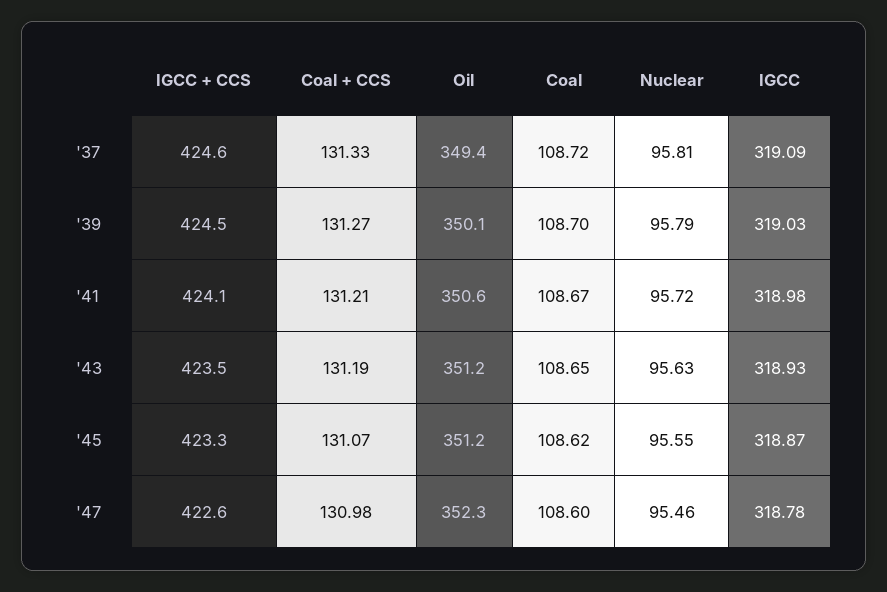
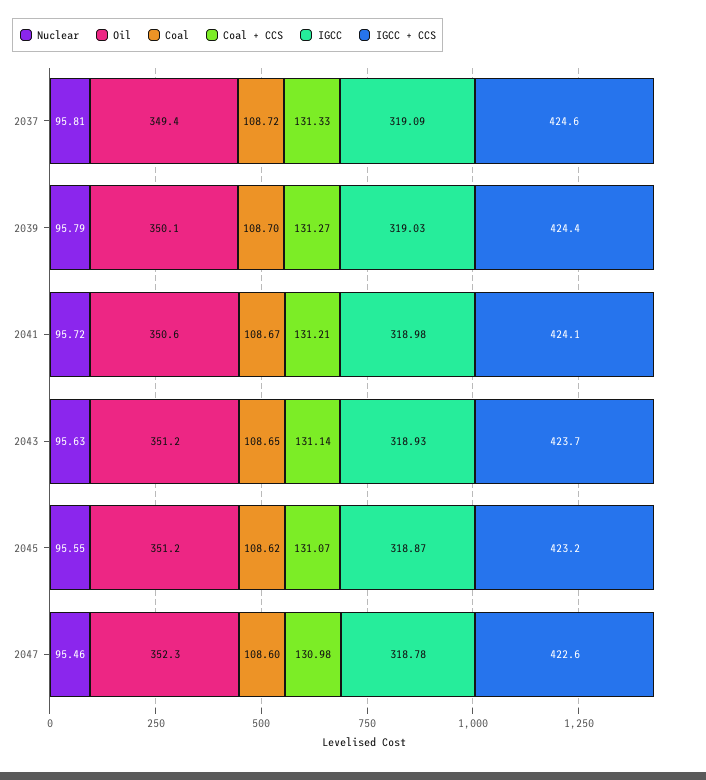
  {
    "IGCC + CCS": {
      "'37": 424.6,
-     "'39": 424.5,
+     "'39": 424.4,
      "'41": 424.1,
-     "'43": 423.5,
+     "'43": 423.7,
-     "'45": 423.3,
+     "'45": 423.2,
      "'47": 422.6
    },
    "Coal + CCS": {
      "'37": 131.33,
      "'39": 131.27,
      "'41": 131.21,
-     "'43": 131.19,
+     "'43": 131.14,
      "'45": 131.07,
      "'47": 130.98
    },
    "Oil": {
      "'37": 349.4,
      "'39": 350.1,
      "'41": 350.6,
      "'43": 351.2,
      "'45": 351.2,
      "'47": 352.3
    },
    "Coal": {
      "'37": 108.72,
      "'39": 108.7,
      "'41": 108.67,
      "'43": 108.65,
      "'45": 108.62,
      "'47": 108.6
    },
    "Nuclear": {
      "'37": 95.81,
      "'39": 95.79,
      "'41": 95.72,
      "'43": 95.63,
      "'45": 95.55,
      "'47": 95.46
    },
    "IGCC": {
      "'37": 319.09,
      "'39": 319.03,
      "'41": 318.98,
      "'43": 318.93,
      "'45": 318.87,
      "'47": 318.78
    }
  }

